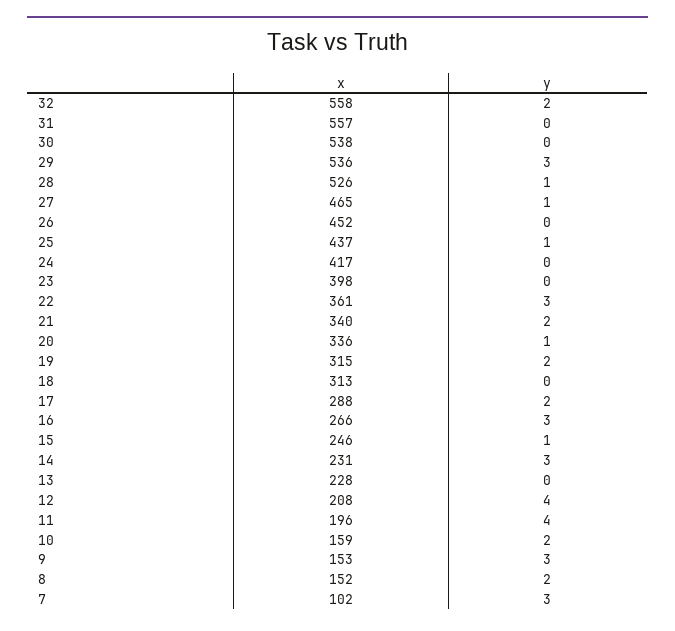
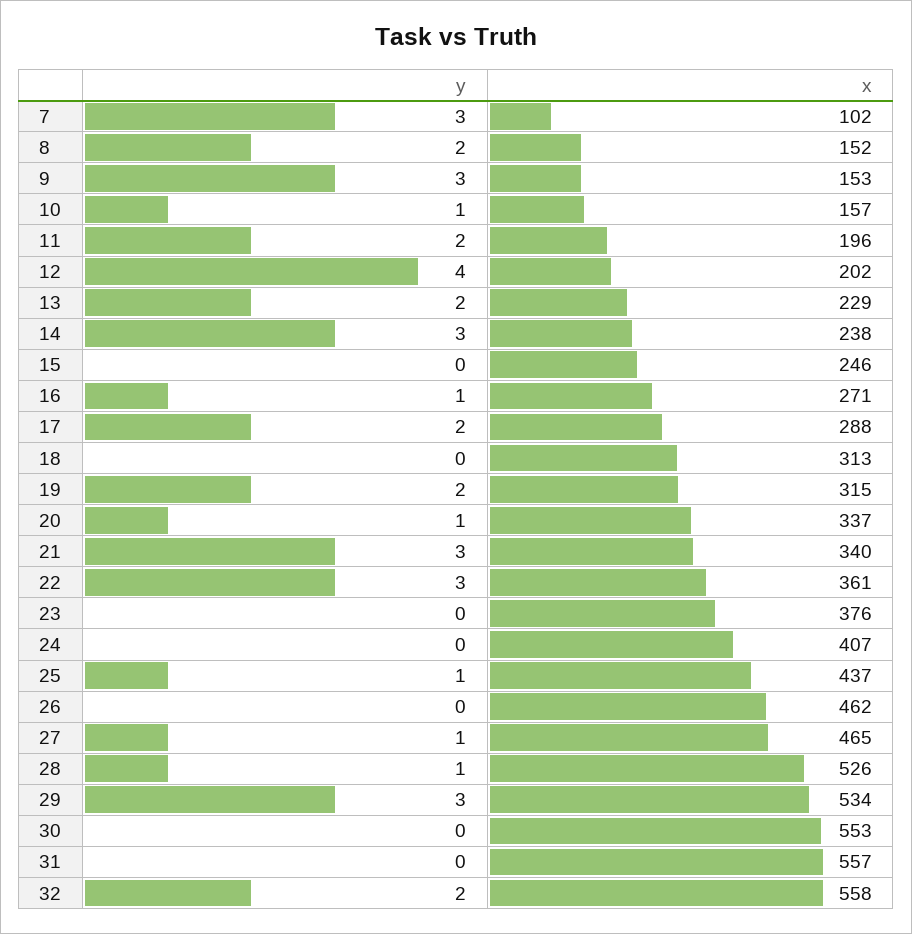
  {
    "x": {
      "32": 558,
      "31": 557,
-     "30": 538,
+     "30": 553,
-     "29": 536,
+     "29": 534,
      "28": 526,
      "27": 465,
-     "26": 452,
+     "26": 462,
      "25": 437,
-     "24": 417,
+     "24": 407,
-     "23": 398,
+     "23": 376,
      "22": 361,
      "21": 340,
-     "20": 336,
+     "20": 337,
      "19": 315,
      "18": 313,
      "17": 288,
-     "16": 266,
+     "16": 271,
      "15": 246,
-     "14": 231,
+     "14": 238,
-     "13": 228,
+     "13": 229,
-     "12": 208,
+     "12": 202,
      "11": 196,
-     "10": 159,
+     "10": 157,
      "9": 153,
      "8": 152,
      "7": 102
    },
    "y": {
      "32": 2,
      "31": 0,
      "30": 0,
      "29": 3,
      "28": 1,
      "27": 1,
      "26": 0,
      "25": 1,
      "24": 0,
      "23": 0,
      "22": 3,
-     "21": 2,
+     "21": 3,
      "20": 1,
      "19": 2,
      "18": 0,
      "17": 2,
-     "16": 3,
+     "16": 1,
-     "15": 1,
+     "15": 0,
      "14": 3,
-     "13": 0,
+     "13": 2,
      "12": 4,
-     "11": 4,
+     "11": 2,
-     "10": 2,
+     "10": 1,
      "9": 3,
      "8": 2,
      "7": 3
    }
  }

